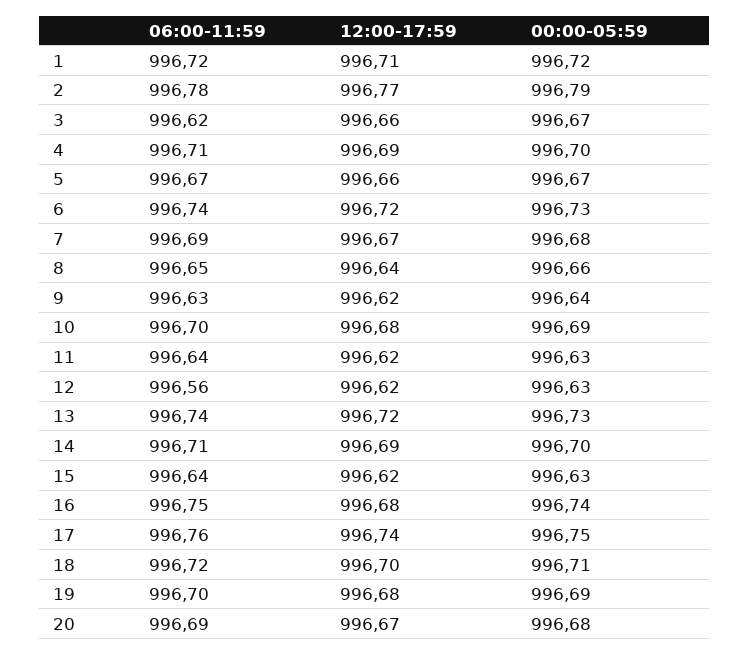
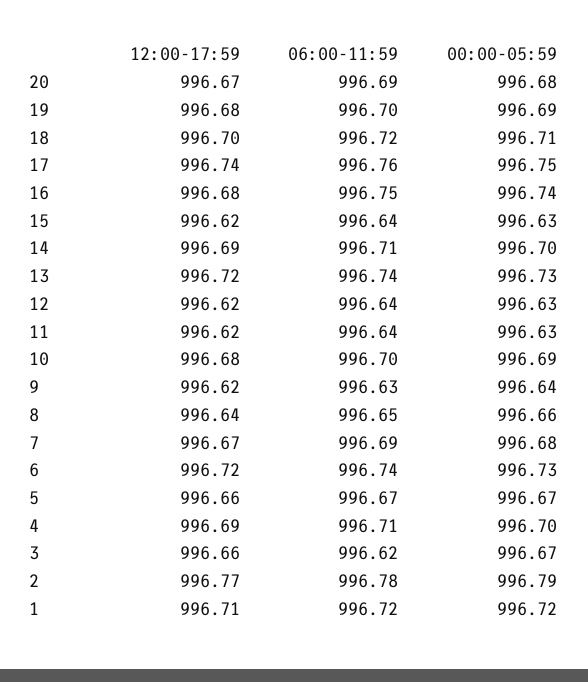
  {
    "06:00-11:59": {
      "1": 996.72,
      "2": 996.78,
      "3": 996.62,
      "4": 996.71,
      "5": 996.67,
      "6": 996.74,
      "7": 996.69,
      "8": 996.65,
      "9": 996.63,
      "10": 996.7,
      "11": 996.64,
-     "12": 996.56,
+     "12": 996.64,
      "13": 996.74,
      "14": 996.71,
      "15": 996.64,
      "16": 996.75,
      "17": 996.76,
      "18": 996.72,
      "19": 996.7,
      "20": 996.69
    },
    "12:00-17:59": {
      "1": 996.71,
      "2": 996.77,
      "3": 996.66,
      "4": 996.69,
      "5": 996.66,
      "6": 996.72,
      "7": 996.67,
      "8": 996.64,
      "9": 996.62,
      "10": 996.68,
      "11": 996.62,
      "12": 996.62,
      "13": 996.72,
      "14": 996.69,
      "15": 996.62,
      "16": 996.68,
      "17": 996.74,
      "18": 996.7,
      "19": 996.68,
      "20": 996.67
    },
    "00:00-05:59": {
      "1": 996.72,
      "2": 996.79,
      "3": 996.67,
      "4": 996.7,
      "5": 996.67,
      "6": 996.73,
      "7": 996.68,
      "8": 996.66,
      "9": 996.64,
      "10": 996.69,
      "11": 996.63,
      "12": 996.63,
      "13": 996.73,
      "14": 996.7,
      "15": 996.63,
      "16": 996.74,
      "17": 996.75,
      "18": 996.71,
      "19": 996.69,
      "20": 996.68
    }
  }

